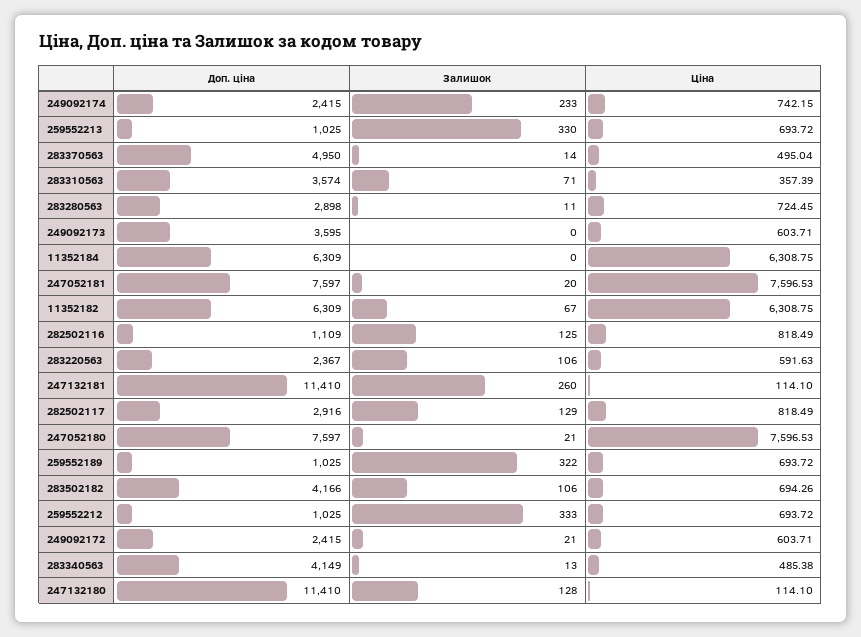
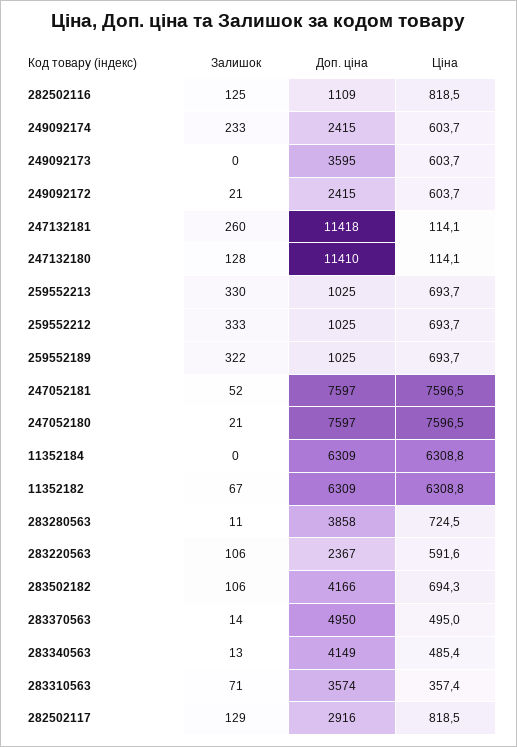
  {
    "Доп. ціна": {
      "249092174": 2415,
      "259552213": 1025,
      "283370563": 4950,
      "283310563": 3574,
-     "283280563": 2898,
+     "283280563": 3858,
      "249092173": 3595,
      "11352184": 6309,
      "247052181": 7597,
      "11352182": 6309,
      "282502116": 1109,
      "283220563": 2367,
-     "247132181": 11410,
+     "247132181": 11418,
      "282502117": 2916,
      "247052180": 7597,
      "259552189": 1025,
      "283502182": 4166,
      "259552212": 1025,
      "249092172": 2415,
      "283340563": 4149,
      "247132180": 11410
    },
    "Залишок": {
      "249092174": 233,
      "259552213": 330,
      "283370563": 14,
      "283310563": 71,
      "283280563": 11,
      "249092173": 0,
      "11352184": 0,
-     "247052181": 20,
+     "247052181": 52,
      "11352182": 67,
      "282502116": 125,
      "283220563": 106,
      "247132181": 260,
      "282502117": 129,
      "247052180": 21,
      "259552189": 322,
      "283502182": 106,
      "259552212": 333,
      "249092172": 21,
      "283340563": 13,
      "247132180": 128
    },
    "Ціна": {
-     "249092174": 742.15,
+     "249092174": 603.7,
      "259552213": 693.72,
      "283370563": 495.04,
      "283310563": 357.39,
      "283280563": 724.45,
      "249092173": 603.71,
      "11352184": 6308.75,
      "247052181": 7596.53,
      "11352182": 6308.75,
      "282502116": 818.49,
      "283220563": 591.63,
      "247132181": 114.1,
      "282502117": 818.49,
      "247052180": 7596.53,
      "259552189": 693.72,
      "283502182": 694.26,
      "259552212": 693.72,
      "249092172": 603.71,
      "283340563": 485.38,
      "247132180": 114.1
    }
  }

